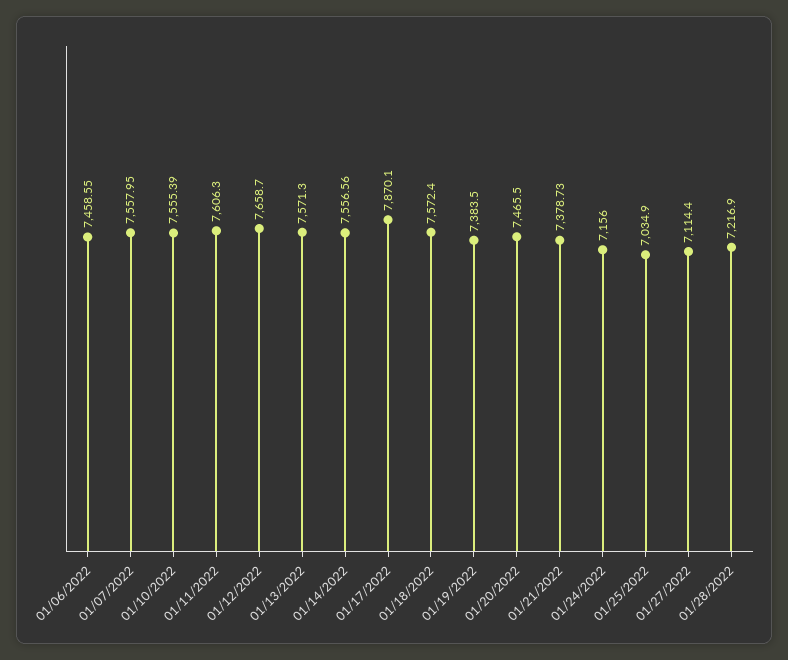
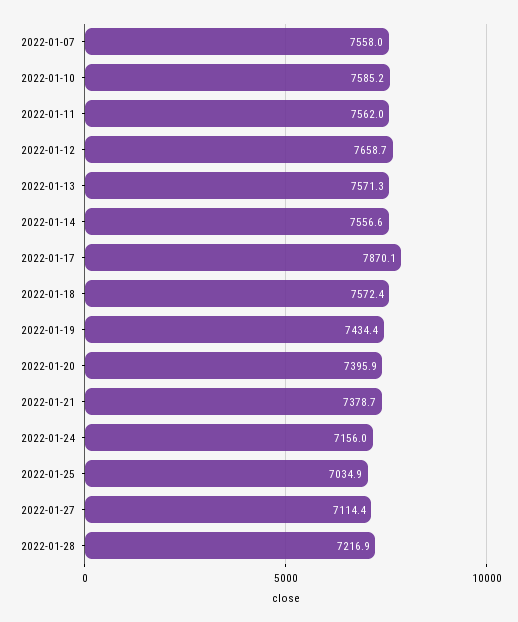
  {
-   "01/06/2022": 7458.55,
    "01/07/2022": 7557.95,
-   "01/10/2022": 7555.39,
+   "01/10/2022": 7585.2,
-   "01/11/2022": 7606.3,
+   "01/11/2022": 7562,
    "01/12/2022": 7658.7,
    "01/13/2022": 7571.3,
    "01/14/2022": 7556.56,
    "01/17/2022": 7870.1,
    "01/18/2022": 7572.4,
-   "01/19/2022": 7383.5,
+   "01/19/2022": 7434.4,
-   "01/20/2022": 7465.5,
+   "01/20/2022": 7395.9,
    "01/21/2022": 7378.73,
    "01/24/2022": 7156,
    "01/25/2022": 7034.9,
    "01/27/2022": 7114.4,
    "01/28/2022": 7216.9
  }

